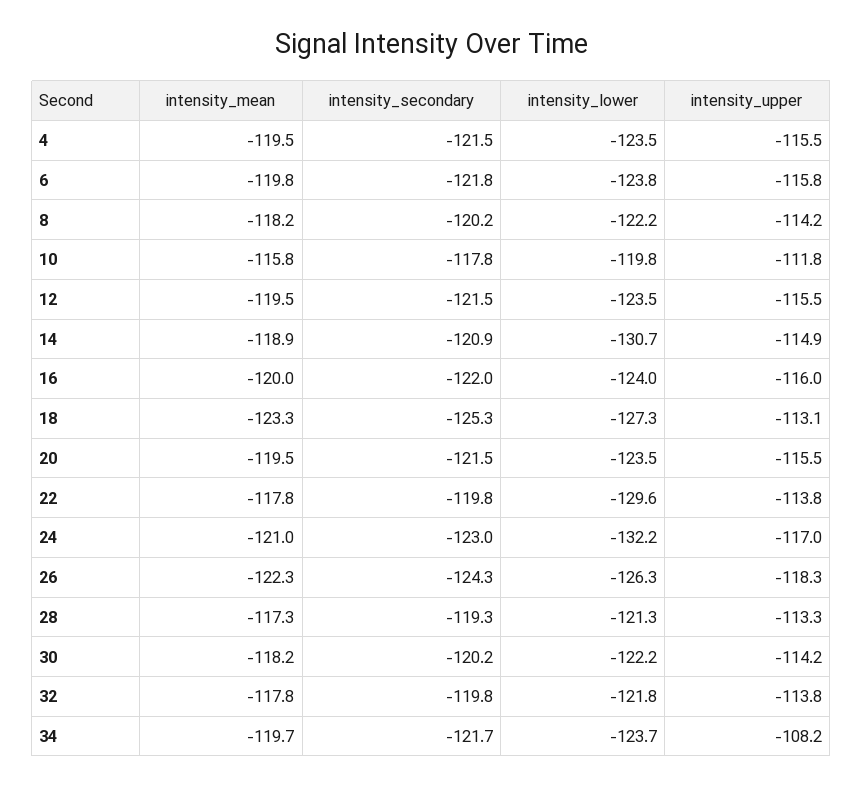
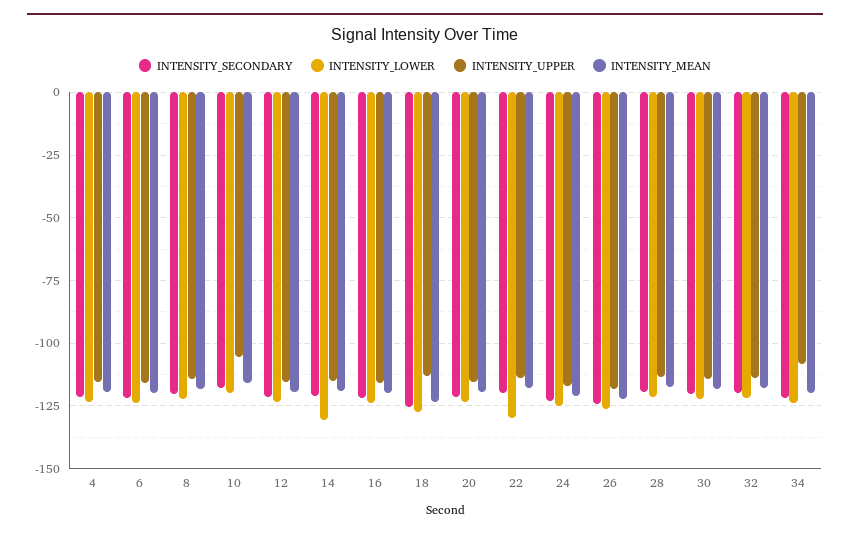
  {
    "intensity_mean": {
      "4": -119.5,
      "6": -119.8,
      "8": -118.2,
      "10": -115.8,
      "12": -119.5,
      "14": -118.9,
      "16": -120,
      "18": -123.3,
      "20": -119.5,
      "22": -117.8,
      "24": -121,
      "26": -122.3,
      "28": -117.3,
      "30": -118.2,
      "32": -117.8,
      "34": -119.7
    },
    "intensity_secondary": {
      "4": -121.5,
      "6": -121.8,
      "8": -120.2,
      "10": -117.8,
      "12": -121.5,
      "14": -120.9,
      "16": -122,
      "18": -125.3,
      "20": -121.5,
      "22": -119.8,
      "24": -123,
      "26": -124.3,
      "28": -119.3,
      "30": -120.2,
      "32": -119.8,
      "34": -121.7
    },
    "intensity_lower": {
      "4": -123.5,
      "6": -123.8,
      "8": -122.2,
      "10": -119.8,
      "12": -123.5,
      "14": -130.7,
      "16": -124,
      "18": -127.3,
      "20": -123.5,
      "22": -129.6,
-     "24": -132.2,
+     "24": -125,
      "26": -126.3,
      "28": -121.3,
      "30": -122.2,
      "32": -121.8,
      "34": -123.7
    },
    "intensity_upper": {
      "4": -115.5,
      "6": -115.8,
      "8": -114.2,
-     "10": -111.8,
+     "10": -105,
      "12": -115.5,
      "14": -114.9,
      "16": -116,
      "18": -113.1,
      "20": -115.5,
      "22": -113.8,
      "24": -117,
      "26": -118.3,
      "28": -113.3,
      "30": -114.2,
      "32": -113.8,
      "34": -108.2
    }
  }

